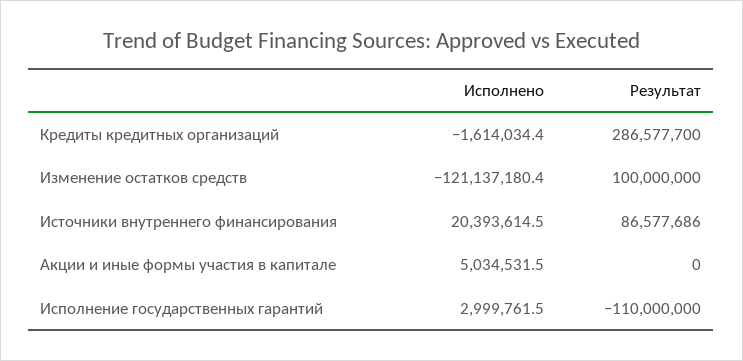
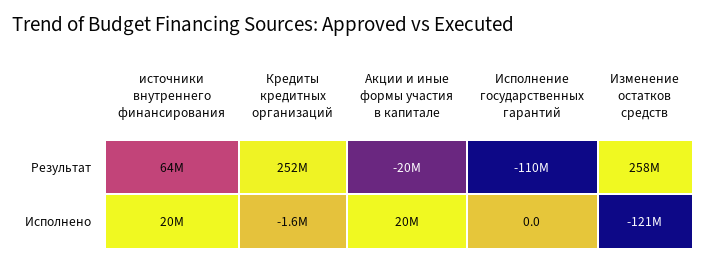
  {
    "Исполнено": {
      "Кредиты кредитных организаций": -1614034.4,
      "Изменение остатков средств": -121137180.4,
      "Источники внутреннего финансирования": 20393614.5,
-     "Акции и иные формы участия в капитале": 5034531.5,
+     "Акции и иные формы участия в капитале": 20000000,
-     "Исполнение государственных гарантий": 2999761.5
+     "Исполнение государственных гарантий": 0
    },
    "Результат": {
-     "Кредиты кредитных организаций": 286577700,
+     "Кредиты кредитных организаций": 252000000,
-     "Изменение остатков средств": 100000000,
+     "Изменение остатков средств": 258000000,
-     "Источники внутреннего финансирования": 86577686,
+     "Источники внутреннего финансирования": 64000000,
-     "Акции и иные формы участия в капитале": 0,
+     "Акции и иные формы участия в капитале": -20000000,
      "Исполнение государственных гарантий": -110000000
    }
  }

